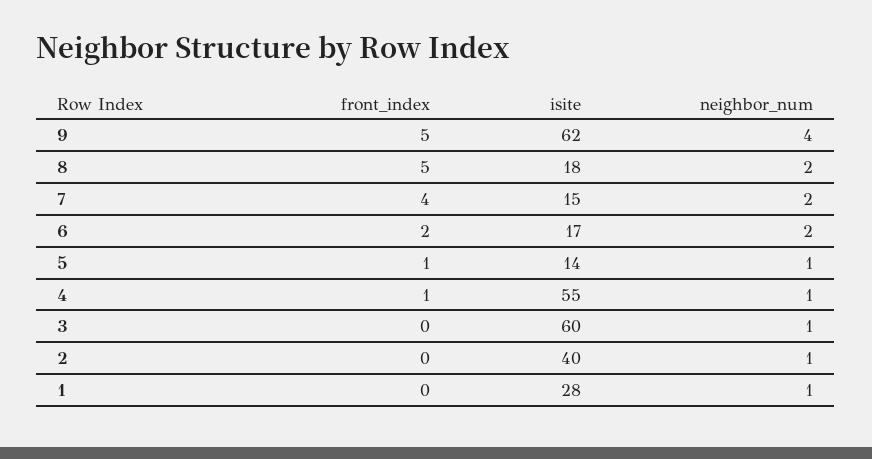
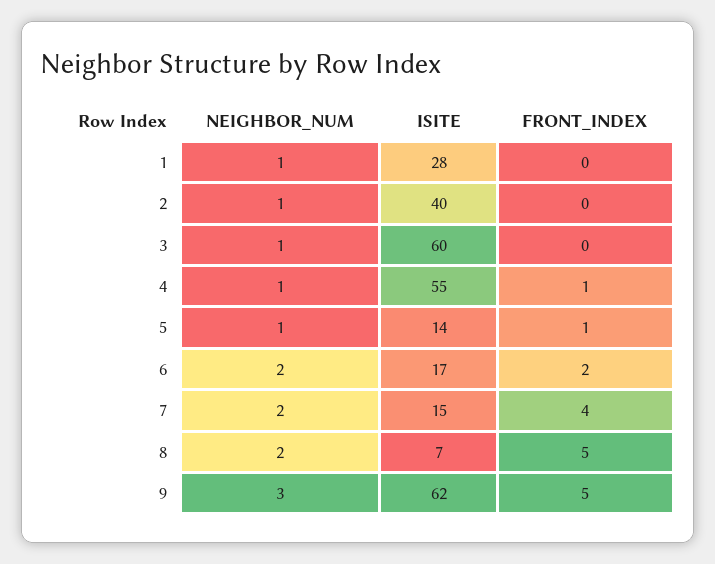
  {
    "front_index": {
      "9": 5,
      "8": 5,
      "7": 4,
      "6": 2,
      "5": 1,
      "4": 1,
      "3": 0,
      "2": 0,
      "1": 0
    },
    "isite": {
      "9": 62,
-     "8": 18,
+     "8": 7,
      "7": 15,
      "6": 17,
      "5": 14,
      "4": 55,
      "3": 60,
      "2": 40,
      "1": 28
    },
    "neighbor_num": {
-     "9": 4,
+     "9": 3,
      "8": 2,
      "7": 2,
      "6": 2,
      "5": 1,
      "4": 1,
      "3": 1,
      "2": 1,
      "1": 1
    }
  }

